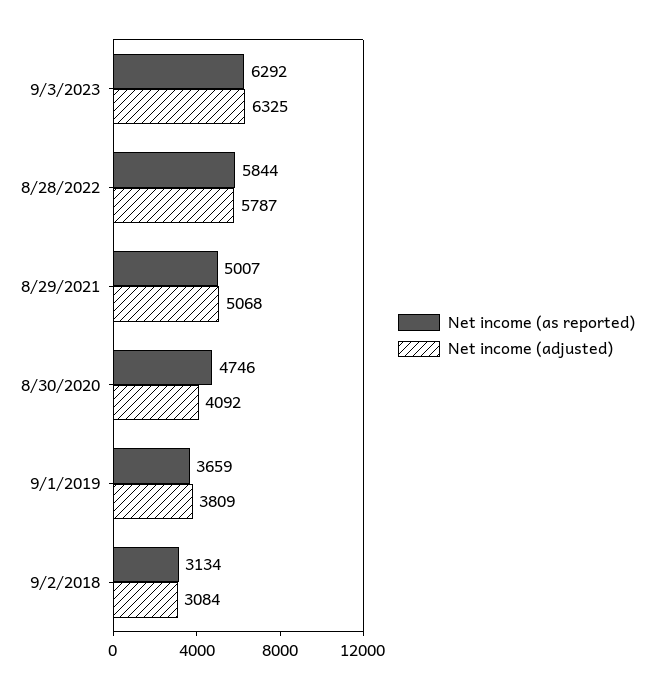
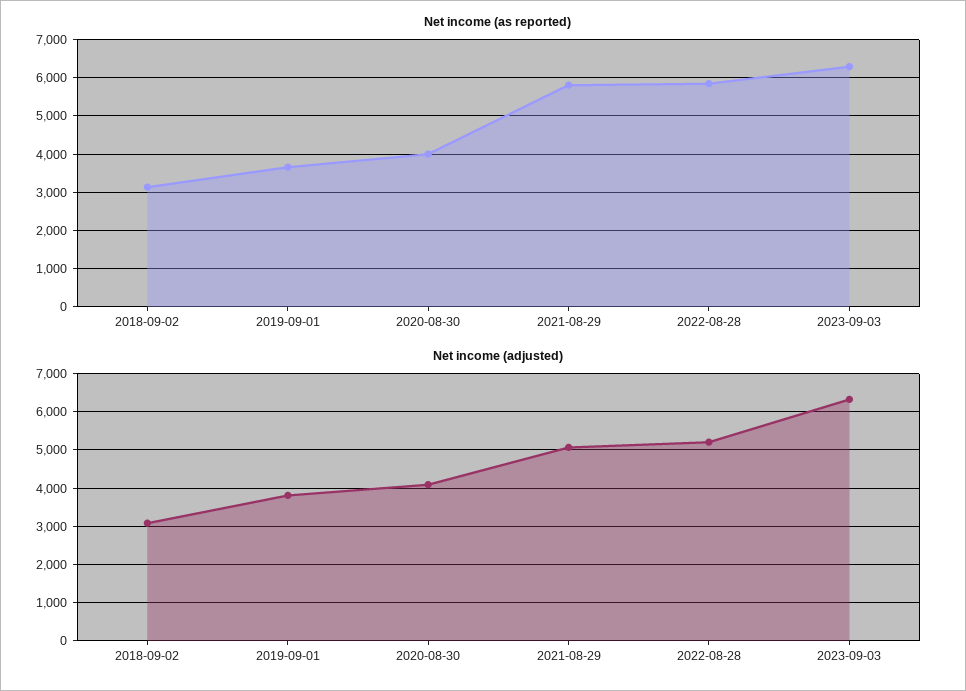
  {
    "Net income (as reported)": {
      "9/3/2023": 6292,
      "8/28/2022": 5844,
-     "8/29/2021": 5007,
+     "8/29/2021": 5800,
-     "8/30/2020": 4746,
+     "8/30/2020": 4000,
      "9/1/2019": 3659,
      "9/2/2018": 3134
    },
    "Net income (adjusted)": {
      "9/3/2023": 6325,
-     "8/28/2022": 5787,
+     "8/28/2022": 5200,
      "8/29/2021": 5068,
      "8/30/2020": 4092,
      "9/1/2019": 3809,
      "9/2/2018": 3084
    }
  }

